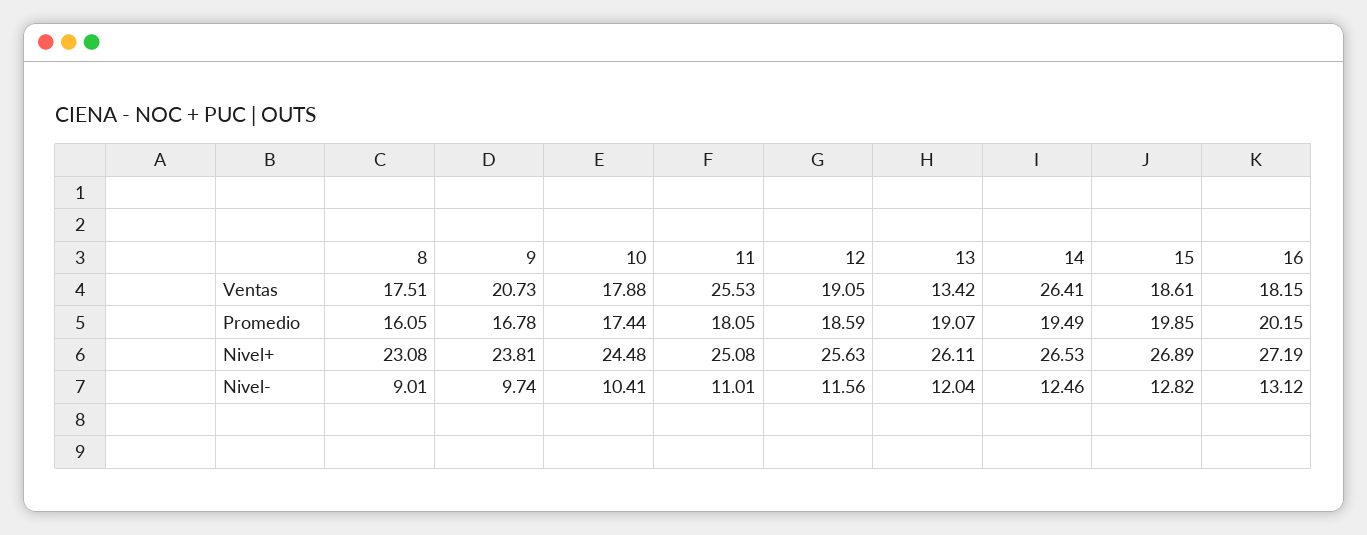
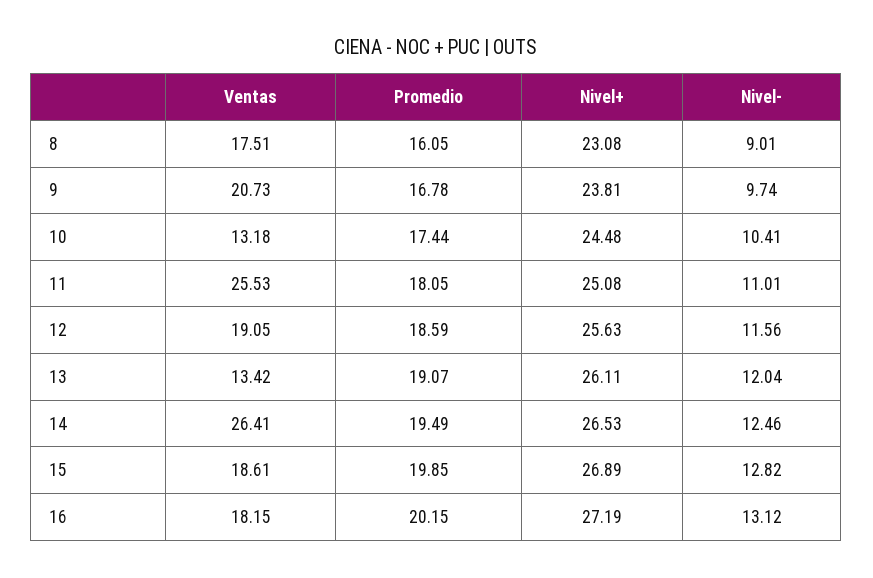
  {
    "8": {
      "Ventas": 17.51,
      "Promedio": 16.05,
      "Nivel+": 23.08,
      "Nivel-": 9.01
    },
    "9": {
      "Ventas": 20.73,
      "Promedio": 16.78,
      "Nivel+": 23.81,
      "Nivel-": 9.74
    },
    "10": {
-     "Ventas": 17.88,
+     "Ventas": 13.18,
      "Promedio": 17.44,
      "Nivel+": 24.48,
      "Nivel-": 10.41
    },
    "11": {
      "Ventas": 25.53,
      "Promedio": 18.05,
      "Nivel+": 25.08,
      "Nivel-": 11.01
    },
    "12": {
      "Ventas": 19.05,
      "Promedio": 18.59,
      "Nivel+": 25.63,
      "Nivel-": 11.56
    },
    "13": {
      "Ventas": 13.42,
      "Promedio": 19.07,
      "Nivel+": 26.11,
      "Nivel-": 12.04
    },
    "14": {
      "Ventas": 26.41,
      "Promedio": 19.49,
      "Nivel+": 26.53,
      "Nivel-": 12.46
    },
    "15": {
      "Ventas": 18.61,
      "Promedio": 19.85,
      "Nivel+": 26.89,
      "Nivel-": 12.82
    },
    "16": {
      "Ventas": 18.15,
      "Promedio": 20.15,
      "Nivel+": 27.19,
      "Nivel-": 13.12
    }
  }

